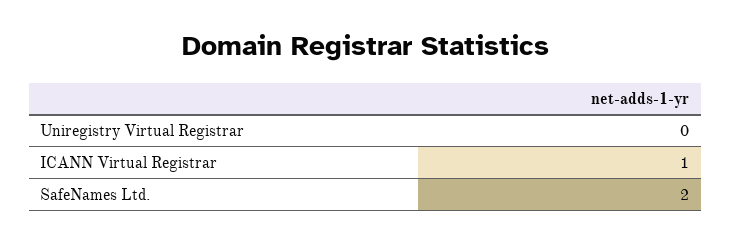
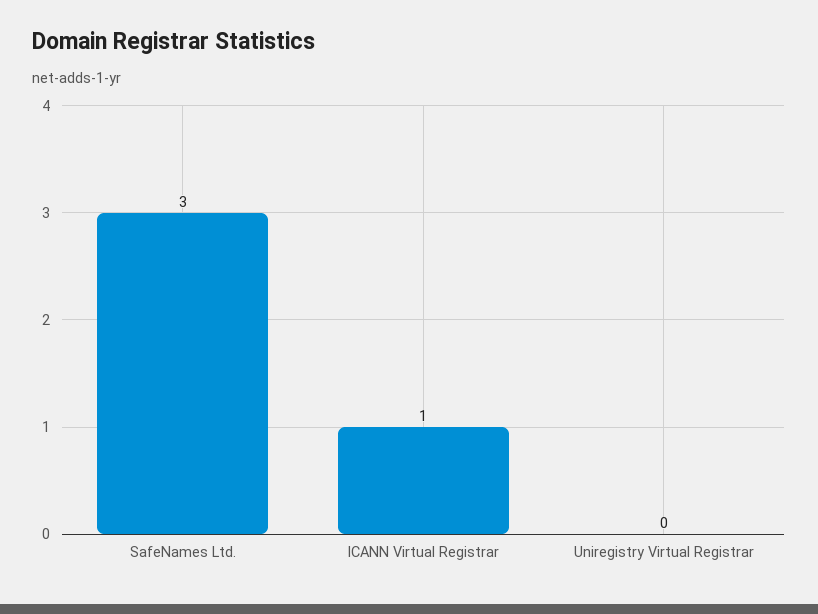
  {
    "Uniregistry Virtual Registrar": 0,
    "ICANN Virtual Registrar": 1,
-   "SafeNames Ltd.": 2
+   "SafeNames Ltd.": 3
  }

